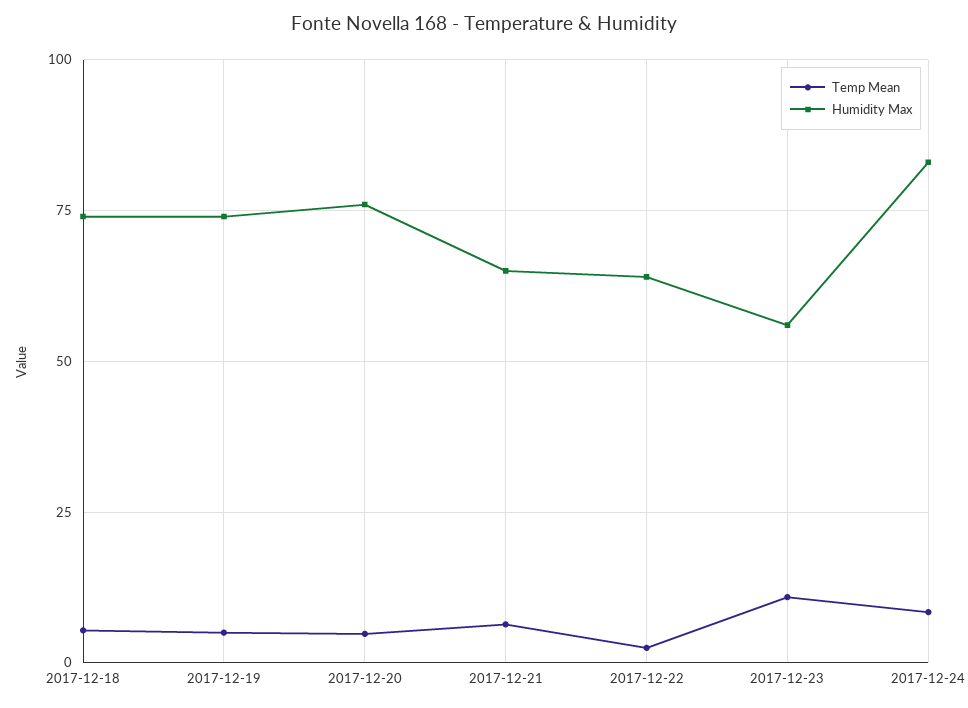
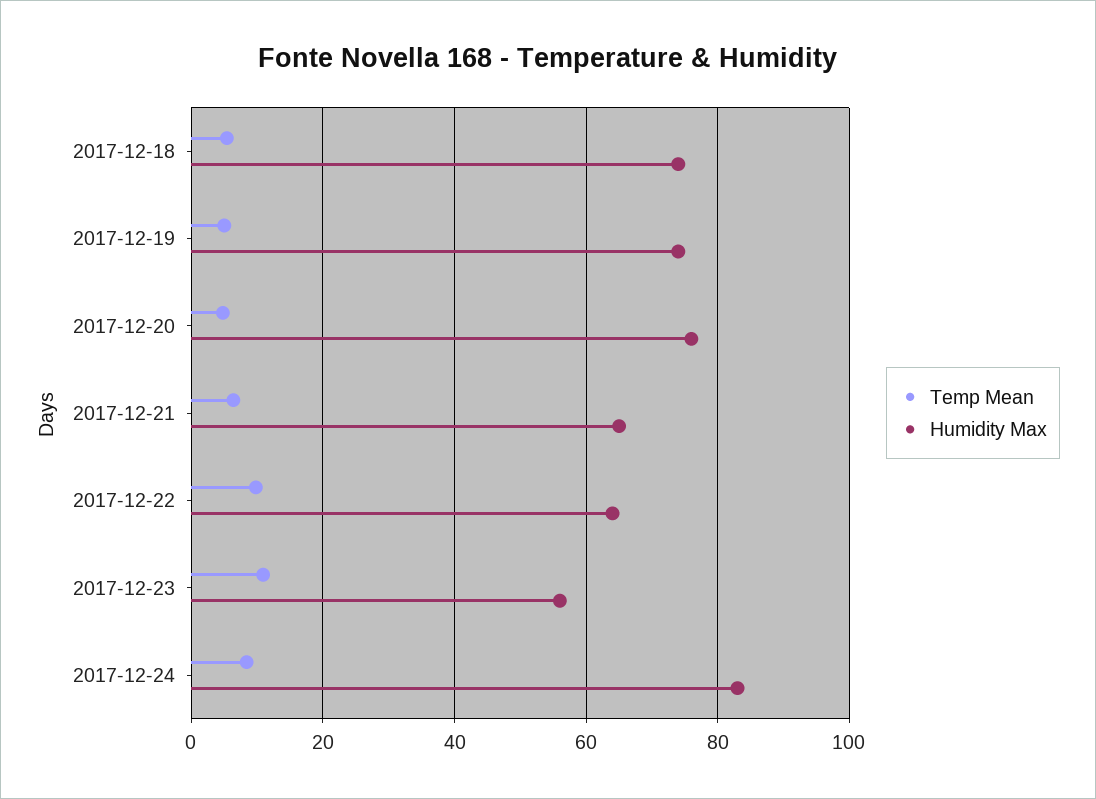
  {
    "Temp Mean": {
      "2017-12-18": 6,
      "2017-12-19": 6,
      "2017-12-20": 4,
      "2017-12-21": 6,
-     "2017-12-22": 2.5,
+     "2017-12-22": 10,
      "2017-12-23": 10,
      "2017-12-24": 8
    },
    "Humidity Max": {
      "2017-12-18": 74,
      "2017-12-19": 74,
      "2017-12-20": 76,
      "2017-12-21": 66,
      "2017-12-22": 64,
      "2017-12-23": 56,
      "2017-12-24": 84
    }
  }

